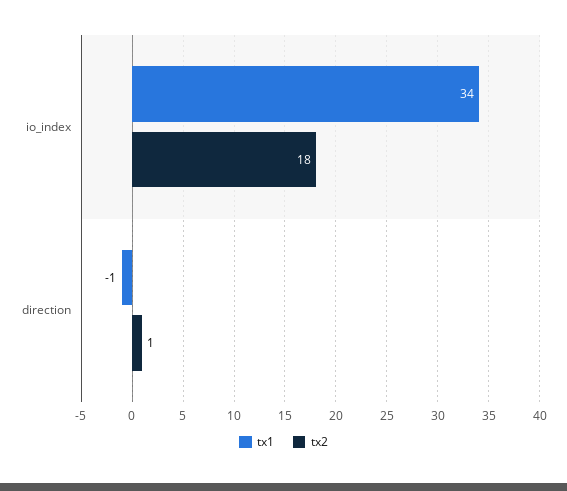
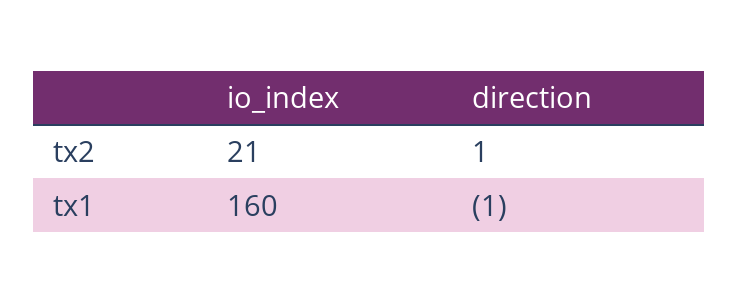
  {
    "tx1": {
-     "io_index": 34,
+     "io_index": 160,
      "direction": -1
    },
    "tx2": {
-     "io_index": 18,
+     "io_index": 21,
      "direction": 1
    }
  }

